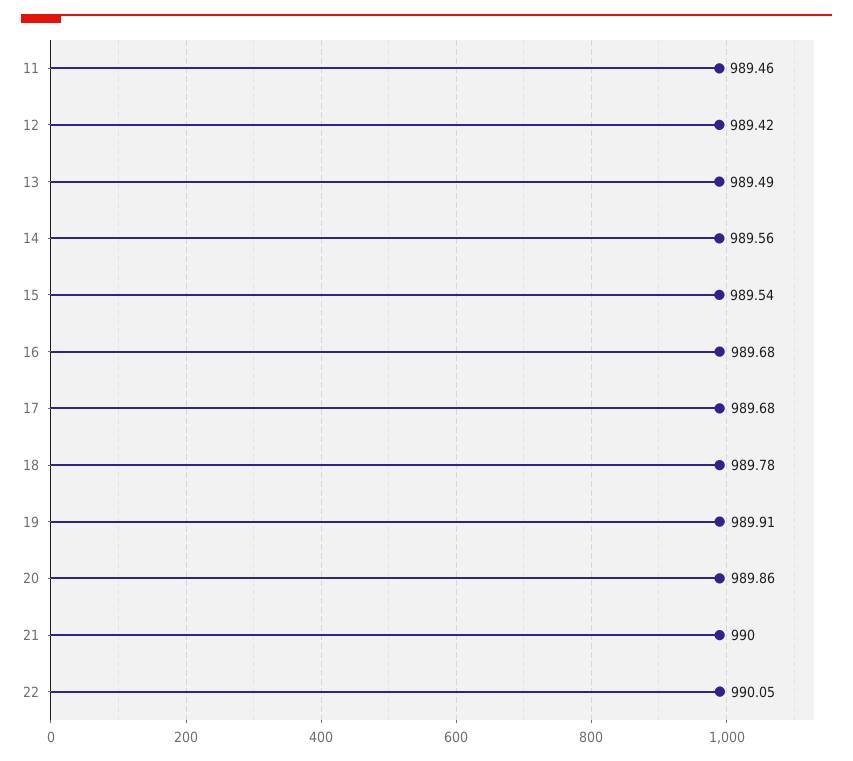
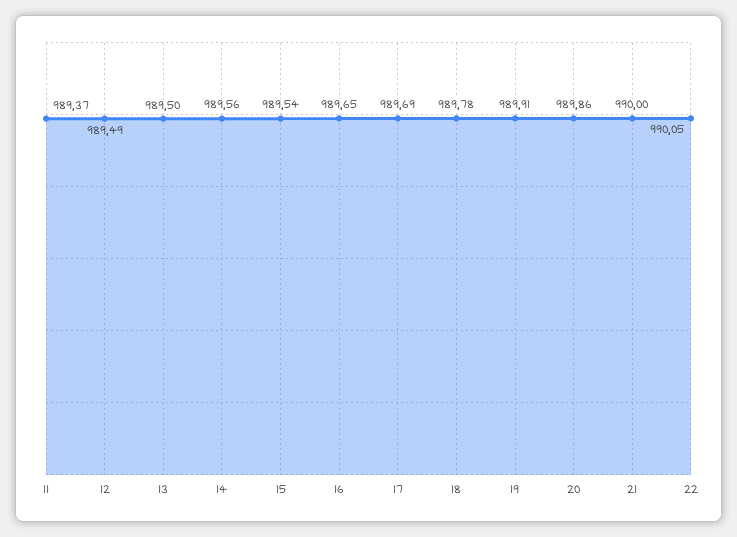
  {
-   "11": 989.46,
+   "11": 989.37,
-   "12": 989.42,
+   "12": 989.49,
-   "13": 989.49,
+   "13": 989.5,
    "14": 989.56,
    "15": 989.54,
-   "16": 989.68,
+   "16": 989.65,
-   "17": 989.68,
+   "17": 989.69,
    "18": 989.78,
    "19": 989.91,
    "20": 989.86,
    "21": 990,
    "22": 990.05
  }

